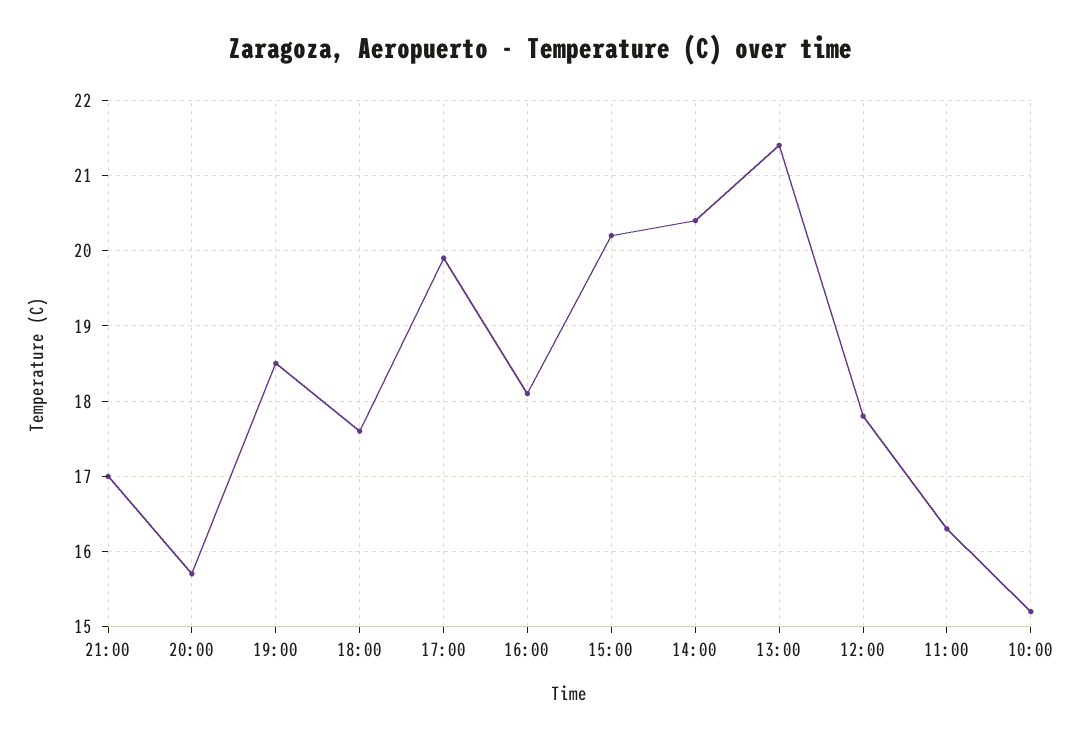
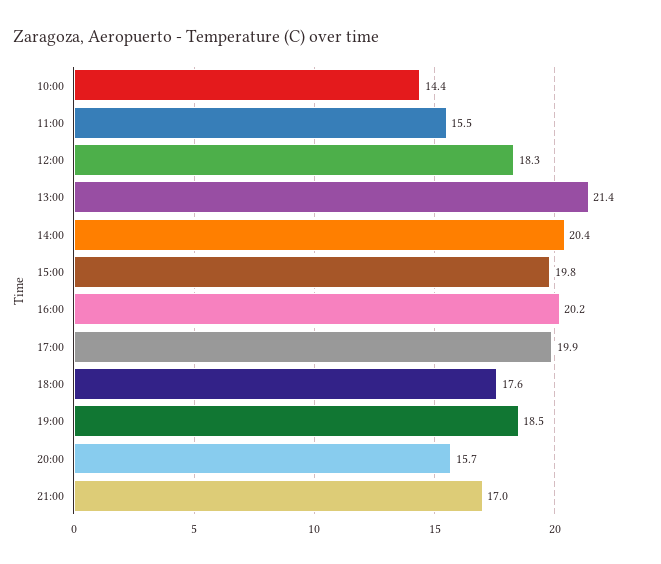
  {
    "21:00": 17,
    "20:00": 15.7,
    "19:00": 18.5,
    "18:00": 17.6,
    "17:00": 19.9,
-   "16:00": 18.1,
+   "16:00": 20.2,
-   "15:00": 20.2,
+   "15:00": 19.8,
    "14:00": 20.4,
    "13:00": 21.4,
-   "12:00": 17.8,
+   "12:00": 18.3,
-   "11:00": 16.3,
+   "11:00": 15.5,
-   "10:00": 15.2
+   "10:00": 14.4
  }

